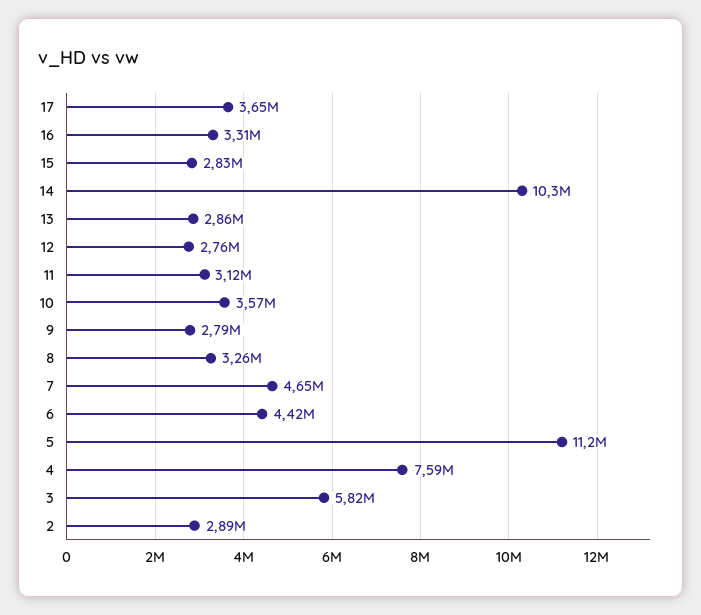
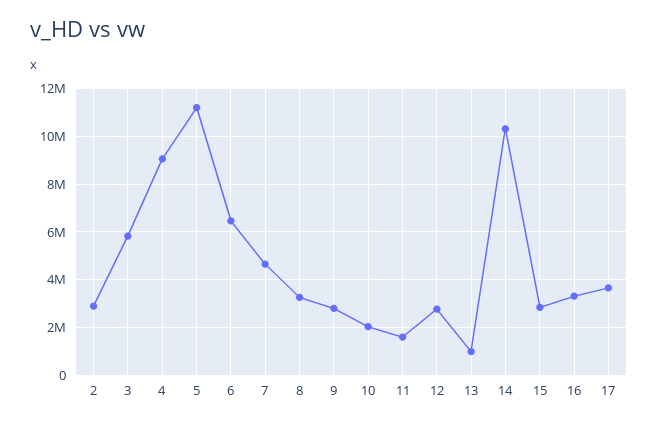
  {
    "17": 3650000,
    "16": 3310000,
    "15": 2830000,
    "14": 10300000,
-   "13": 2860000,
+   "13": 1000000,
    "12": 2760000,
-   "11": 3120000,
+   "11": 1500000,
-   "10": 3570000,
+   "10": 2000000,
    "9": 2790000,
    "8": 3260000,
    "7": 4650000,
-   "6": 4420000,
+   "6": 6500000,
    "5": 11200000,
-   "4": 7590000,
+   "4": 9000000,
    "3": 5820000,
    "2": 2890000
  }

